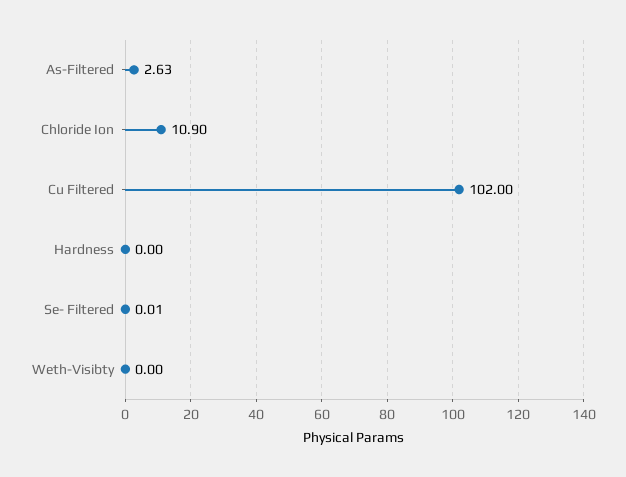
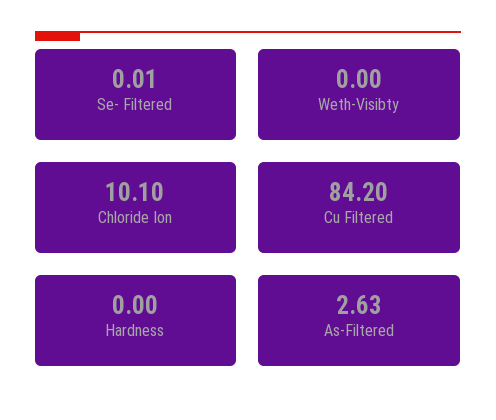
  {
    "As-Filtered": 2.63,
-   "Chloride Ion": 10.9,
+   "Chloride Ion": 10.1,
-   "Cu Filtered": 102,
+   "Cu Filtered": 84.2,
    "Hardness": 0,
    "Se- Filtered": 0.01,
    "Weth-Visibty": 0
  }

